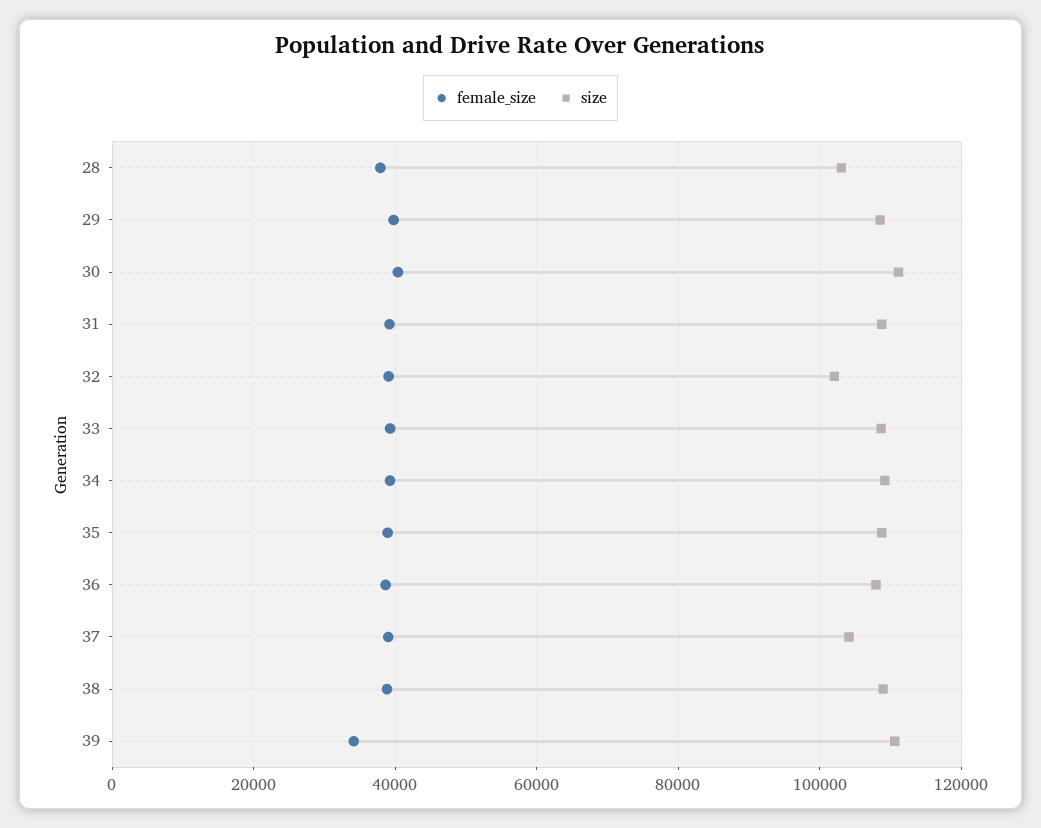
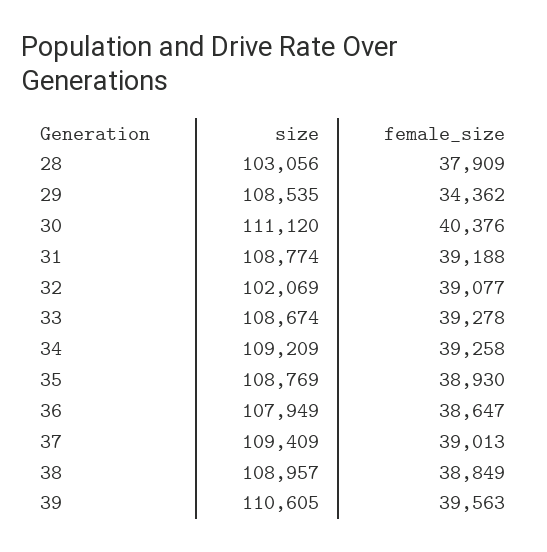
  {
    "female_size": {
      "28": 37909,
-     "29": 40000,
+     "29": 34362,
      "30": 40376,
      "31": 39188,
      "32": 39077,
      "33": 39278,
      "34": 39258,
      "35": 38930,
      "36": 38647,
      "37": 39013,
      "38": 38849,
-     "39": 34000
+     "39": 39563
    },
    "size": {
      "28": 103056,
      "29": 108535,
      "30": 111120,
      "31": 108774,
      "32": 102069,
      "33": 108674,
      "34": 109209,
      "35": 108769,
      "36": 107949,
-     "37": 104000,
+     "37": 109409,
      "38": 108957,
      "39": 110605
    }
  }

